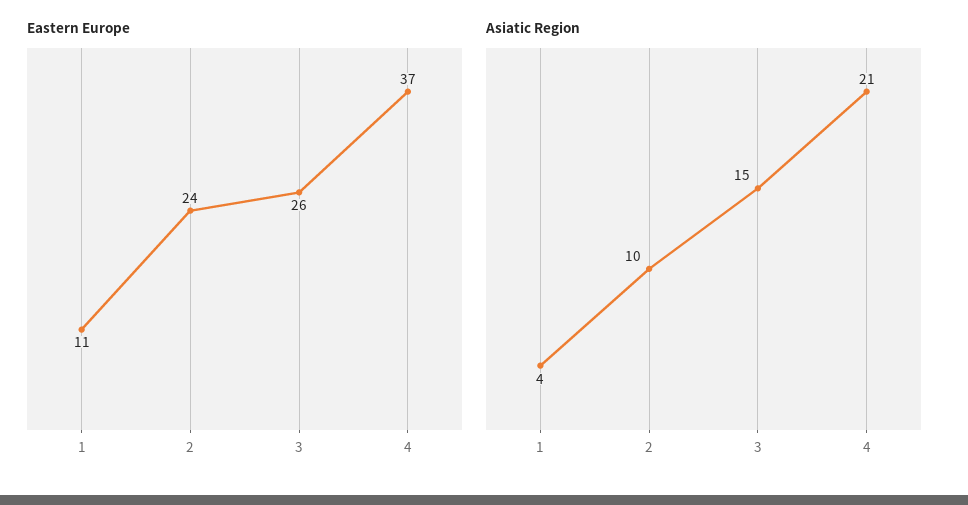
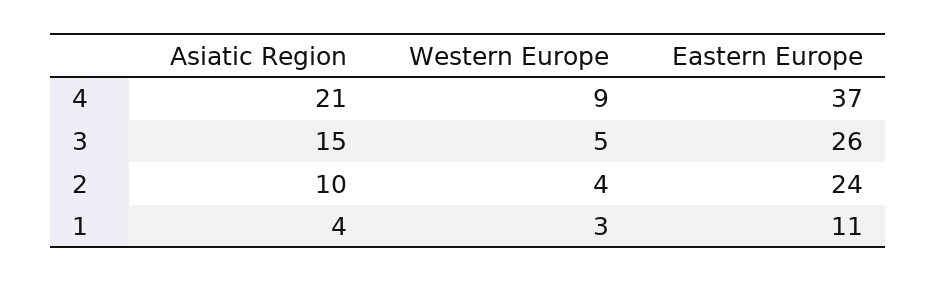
  {
    "Eastern Europe": {
      "1": 11,
      "2": 24,
      "3": 26,
      "4": 37
    },
    "Asiatic Region": {
      "1": 4,
      "2": 10,
      "3": 15,
      "4": 21
-   }
+   },
+   "Western Europe": {
+     "4": 9,
+     "3": 5,
+     "2": 4,
+     "1": 3
+   }
  }

